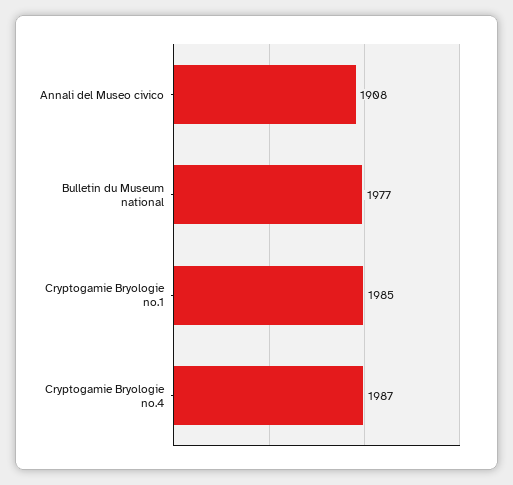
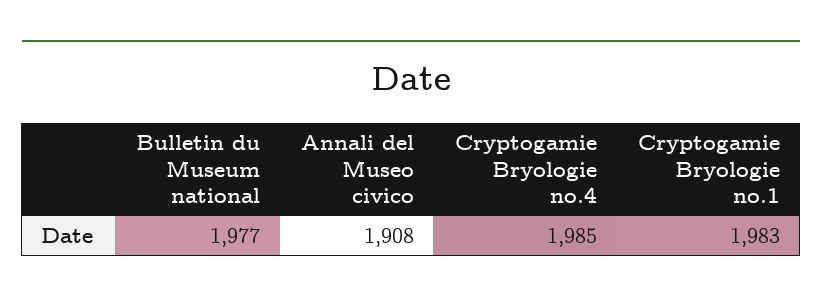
  {
    "Annali del Museo civico": 1908,
    "Bulletin du Museum national": 1977,
-   "Cryptogamie Bryologie no.1": 1985,
+   "Cryptogamie Bryologie no.1": 1983,
-   "Cryptogamie Bryologie no.4": 1987
+   "Cryptogamie Bryologie no.4": 1985
  }

